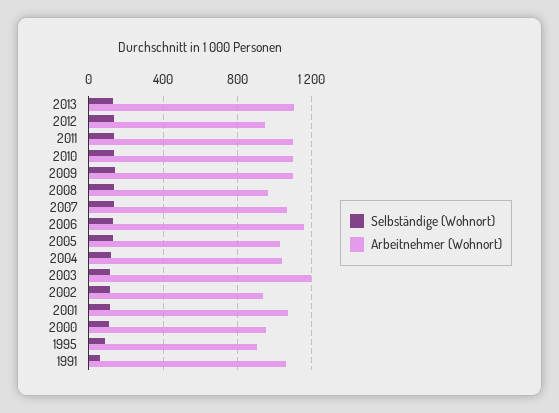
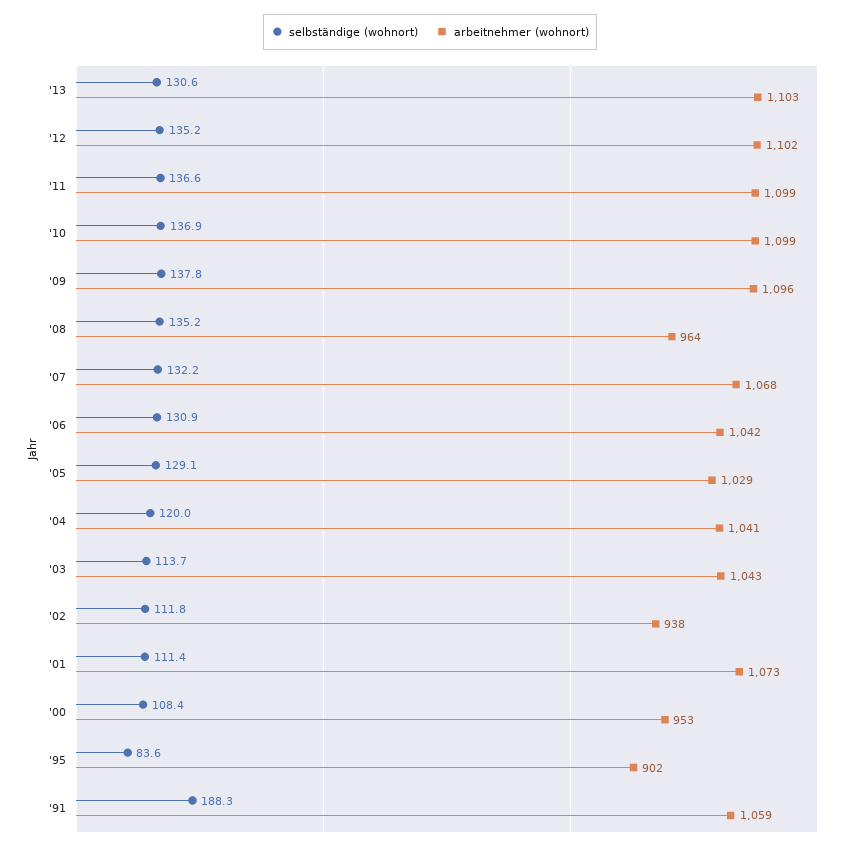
  {
    "Selbständige (Wohnort)": {
      "2013": 130.6,
      "2012": 135.2,
      "2011": 136.6,
      "2010": 136.9,
      "2009": 137.8,
      "2008": 135.2,
      "2007": 132.2,
      "2006": 130.9,
      "2005": 129.1,
      "2004": 120,
      "2003": 113.7,
      "2002": 111.8,
      "2001": 111.4,
      "2000": 108.4,
      "1995": 83.6,
-     "1991": 50
+     "1991": 188.3
    },
    "Arbeitnehmer (Wohnort)": {
      "2013": 1103,
-     "2012": 950,
+     "2012": 1102,
      "2011": 1099,
      "2010": 1099,
      "2009": 1096,
      "2008": 964,
      "2007": 1068,
-     "2006": 1150,
+     "2006": 1042,
      "2005": 1029,
      "2004": 1041,
-     "2003": 1200,
+     "2003": 1043,
      "2002": 938,
      "2001": 1073,
      "2000": 953,
      "1995": 902,
      "1991": 1059
    }
  }

